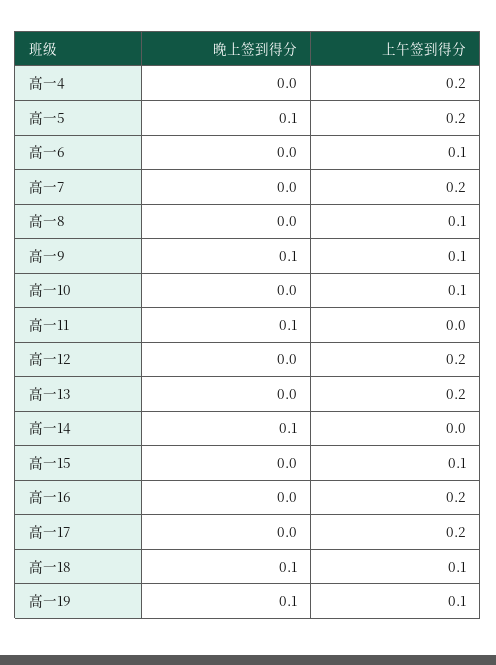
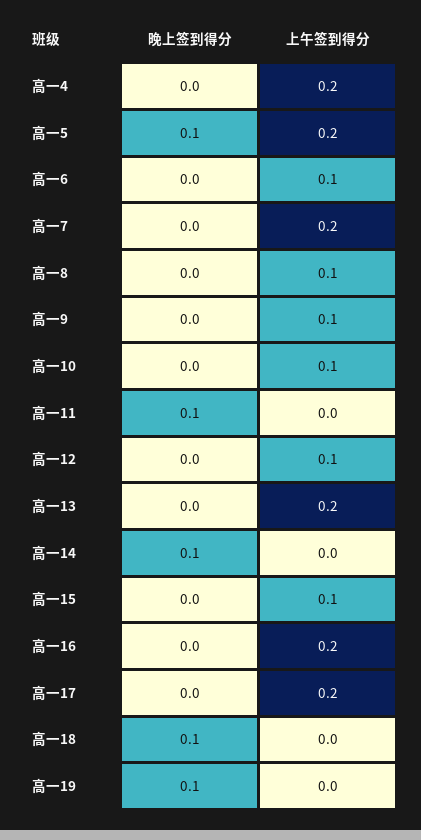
  {
    "晚上签到得分": {
      "高一4": 0,
      "高一5": 0.1,
      "高一6": 0,
      "高一7": 0,
      "高一8": 0,
-     "高一9": 0.1,
+     "高一9": 0,
      "高一10": 0,
      "高一11": 0.1,
      "高一12": 0,
      "高一13": 0,
      "高一14": 0.1,
      "高一15": 0,
      "高一16": 0,
      "高一17": 0,
      "高一18": 0.1,
      "高一19": 0.1
    },
    "上午签到得分": {
      "高一4": 0.2,
      "高一5": 0.2,
      "高一6": 0.1,
      "高一7": 0.2,
      "高一8": 0.1,
      "高一9": 0.1,
      "高一10": 0.1,
      "高一11": 0,
-     "高一12": 0.2,
+     "高一12": 0.1,
      "高一13": 0.2,
      "高一14": 0,
      "高一15": 0.1,
      "高一16": 0.2,
      "高一17": 0.2,
-     "高一18": 0.1,
+     "高一18": 0,
-     "高一19": 0.1
+     "高一19": 0
    }
  }

